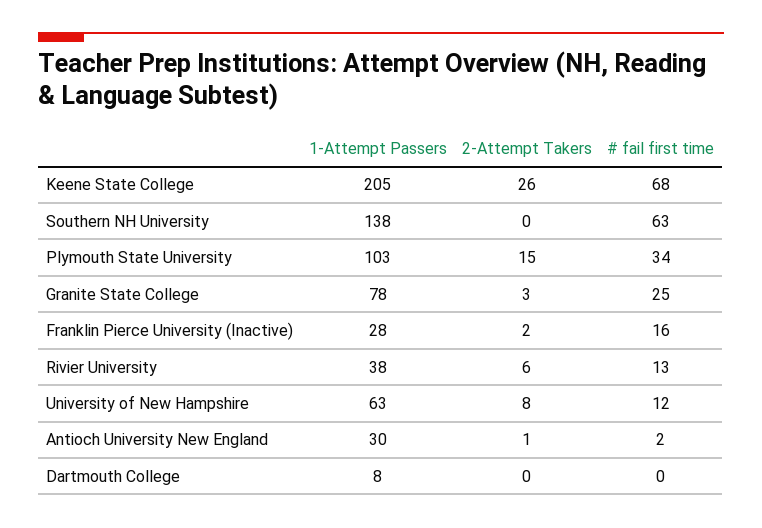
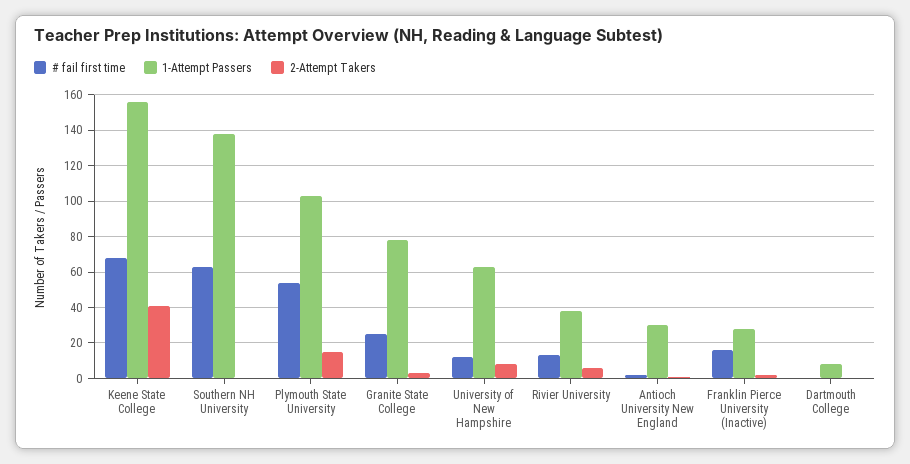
  {
    "1-Attempt Passers": {
-     "Keene State College": 205,
+     "Keene State College": 155,
      "Southern NH University": 138,
      "Plymouth State University": 103,
      "Granite State College": 78,
      "Franklin Pierce University (Inactive)": 28,
      "Rivier University": 38,
      "University of New Hampshire": 63,
      "Antioch University New England": 30,
      "Dartmouth College": 8
    },
    "2-Attempt Takers": {
-     "Keene State College": 26,
+     "Keene State College": 40,
      "Southern NH University": 0,
      "Plymouth State University": 15,
      "Granite State College": 3,
      "Franklin Pierce University (Inactive)": 2,
      "Rivier University": 6,
      "University of New Hampshire": 8,
      "Antioch University New England": 1,
      "Dartmouth College": 0
    },
    "# fail first time": {
      "Keene State College": 68,
      "Southern NH University": 63,
-     "Plymouth State University": 34,
+     "Plymouth State University": 55,
      "Granite State College": 25,
      "Franklin Pierce University (Inactive)": 16,
      "Rivier University": 13,
      "University of New Hampshire": 12,
      "Antioch University New England": 2,
      "Dartmouth College": 0
    }
  }

